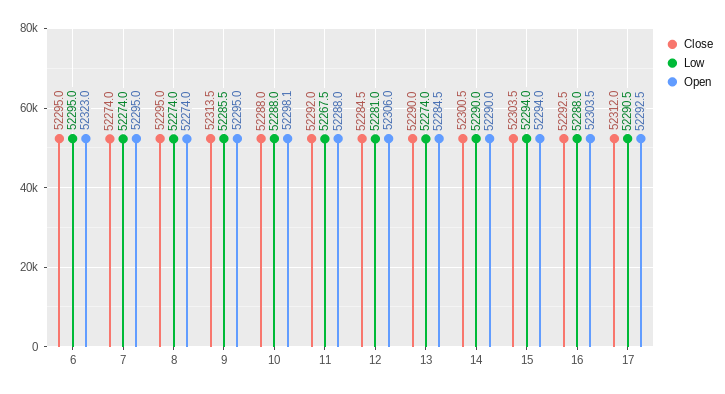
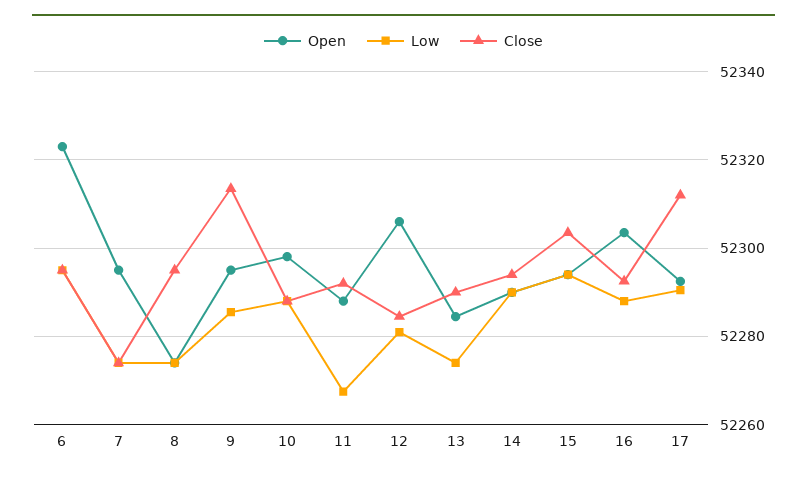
  {
    "Close": {
      "6": 52295,
      "7": 52274,
      "8": 52295,
      "9": 52313.5,
      "10": 52288,
      "11": 52292,
      "12": 52284.5,
      "13": 52290,
-     "14": 52300.5,
+     "14": 52294,
      "15": 52303.5,
      "16": 52292.5,
      "17": 52312
    },
    "Low": {
      "6": 52295,
      "7": 52274,
      "8": 52274,
      "9": 52285.5,
      "10": 52288,
      "11": 52267.5,
      "12": 52281,
      "13": 52274,
      "14": 52290,
      "15": 52294,
      "16": 52288,
      "17": 52290.5
    },
    "Open": {
      "6": 52323,
      "7": 52295,
      "8": 52274,
      "9": 52295,
      "10": 52298.1,
      "11": 52288,
      "12": 52306,
      "13": 52284.5,
      "14": 52290,
      "15": 52294,
      "16": 52303.5,
      "17": 52292.5
    }
  }

